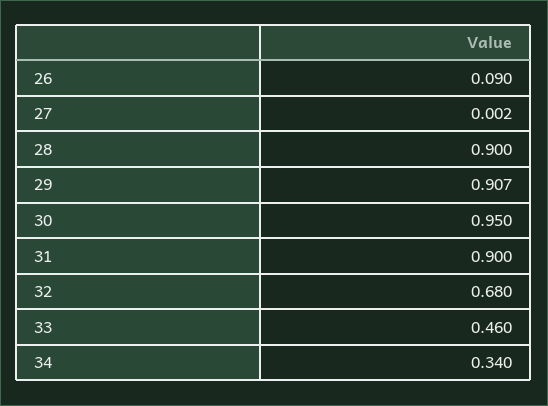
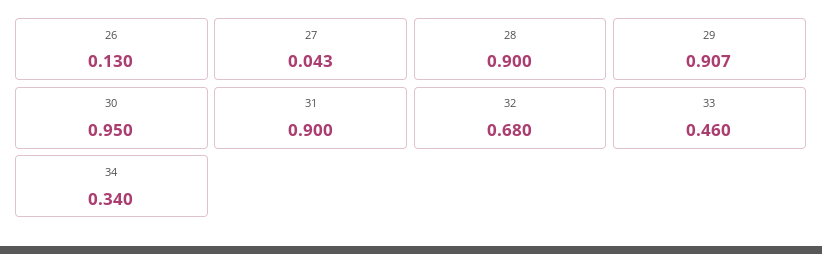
  {
-   "26": 0.09,
+   "26": 0.13,
-   "27": 0.002,
+   "27": 0.043,
    "28": 0.9,
    "29": 0.907,
    "30": 0.95,
    "31": 0.9,
    "32": 0.68,
    "33": 0.46,
    "34": 0.34
  }

